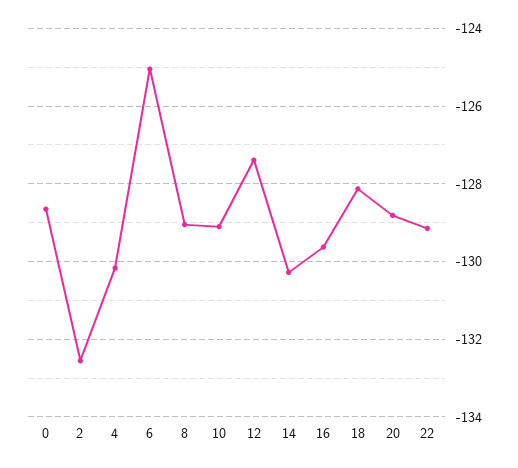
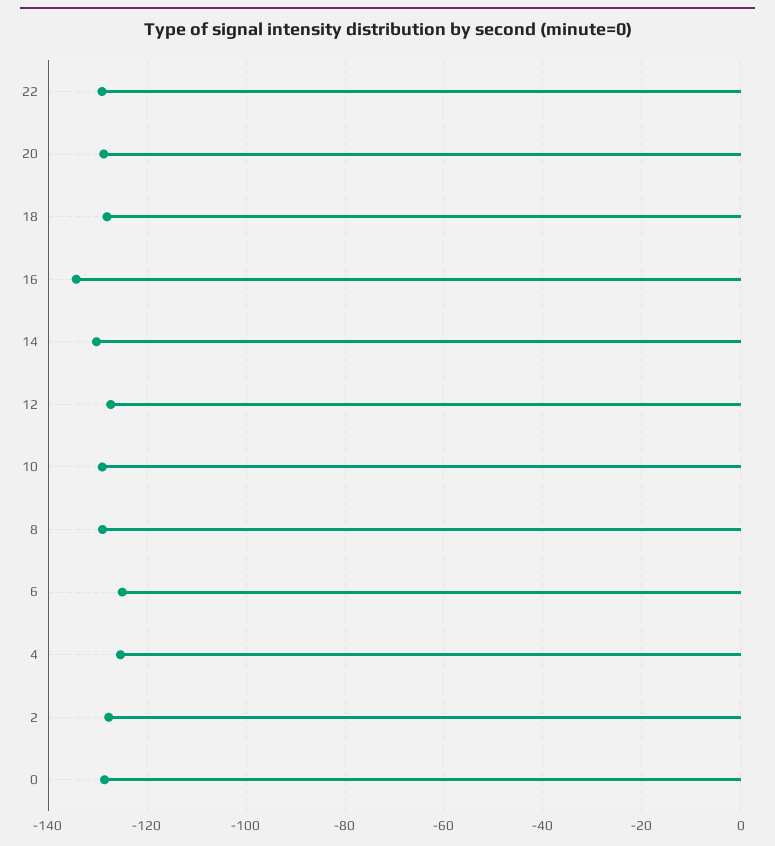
  {
    "0": -128.6,
-   "2": -132.6,
+   "2": -128,
-   "4": -130.2,
+   "4": -126,
    "6": -125,
    "8": -129,
    "10": -129.2,
    "12": -127.4,
    "14": -130.2,
-   "16": -129.6,
+   "16": -134,
    "18": -128.2,
    "20": -128.8,
    "22": -129.2
  }

